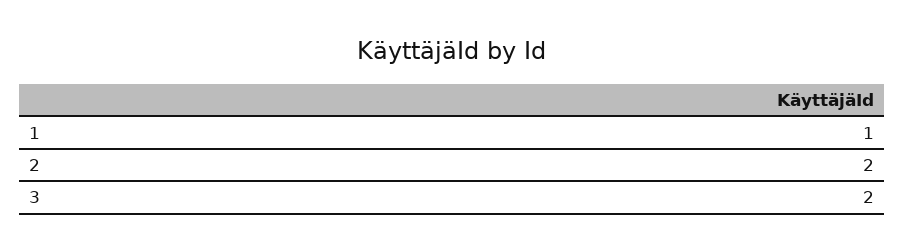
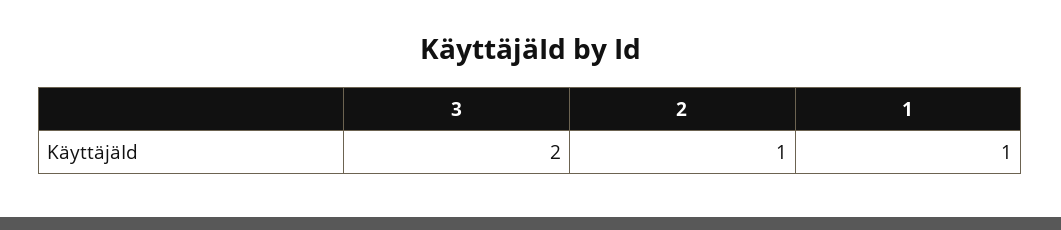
  {
    "1": 1,
-   "2": 2,
+   "2": 1,
    "3": 2
  }

